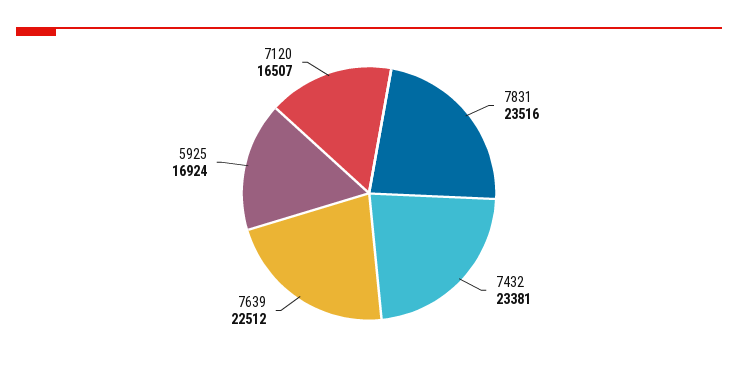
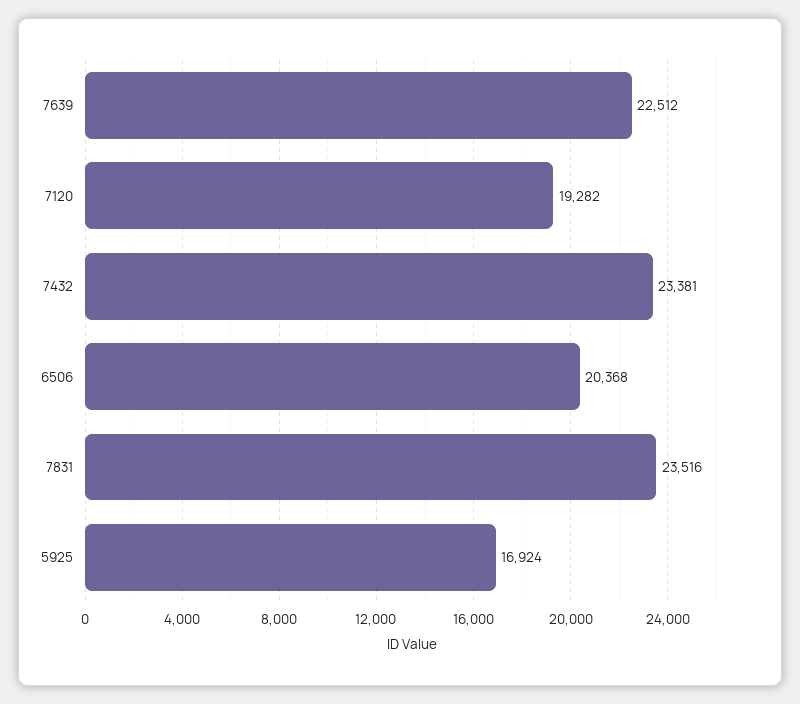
  {
    "7831": 23516,
    "7432": 23381,
    "7639": 22512,
    "5925": 16924,
-   "7120": 16507
+   "7120": 19282,
+   "6506": 20368
  }

